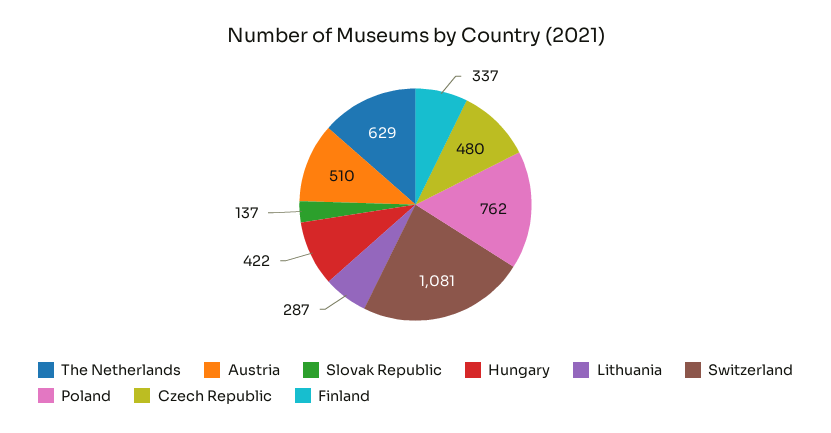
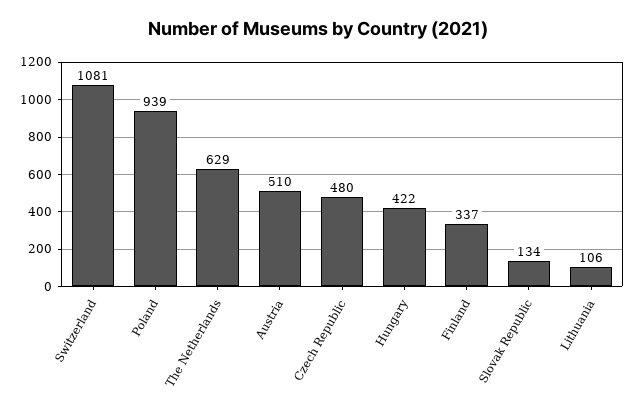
  {
    "The Netherlands": 629,
    "Austria": 510,
-   "Slovak Republic": 137,
+   "Slovak Republic": 134,
    "Hungary": 422,
-   "Lithuania": 287,
+   "Lithuania": 106,
    "Switzerland": 1081,
-   "Poland": 762,
+   "Poland": 939,
    "Czech Republic": 480,
    "Finland": 337
  }

